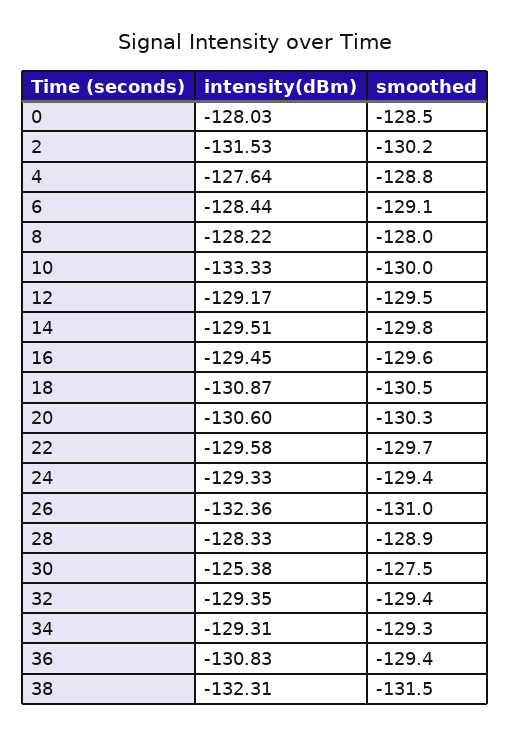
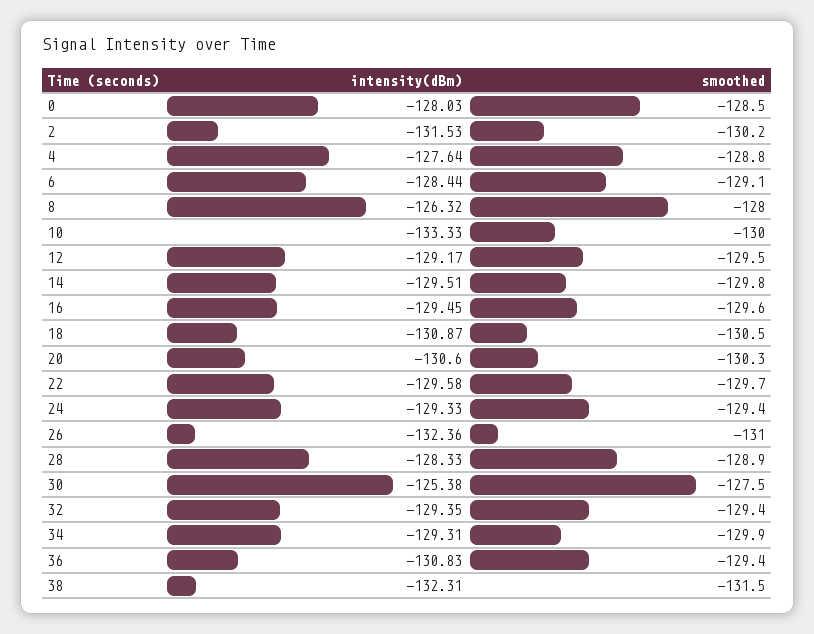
  {
    "intensity(dBm)": {
      "0": -128.03,
      "2": -131.53,
      "4": -127.64,
      "6": -128.44,
-     "8": -128.22,
+     "8": -126.32,
      "10": -133.33,
      "12": -129.17,
      "14": -129.51,
      "16": -129.45,
      "18": -130.87,
      "20": -130.6,
      "22": -129.58,
      "24": -129.33,
      "26": -132.36,
      "28": -128.33,
      "30": -125.38,
      "32": -129.35,
      "34": -129.31,
      "36": -130.83,
      "38": -132.31
    },
    "smoothed": {
      "0": -128.5,
      "2": -130.2,
      "4": -128.8,
      "6": -129.1,
      "8": -128,
      "10": -130,
      "12": -129.5,
      "14": -129.8,
      "16": -129.6,
      "18": -130.5,
      "20": -130.3,
      "22": -129.7,
      "24": -129.4,
      "26": -131,
      "28": -128.9,
      "30": -127.5,
      "32": -129.4,
-     "34": -129.3,
+     "34": -129.9,
      "36": -129.4,
      "38": -131.5
    }
  }

